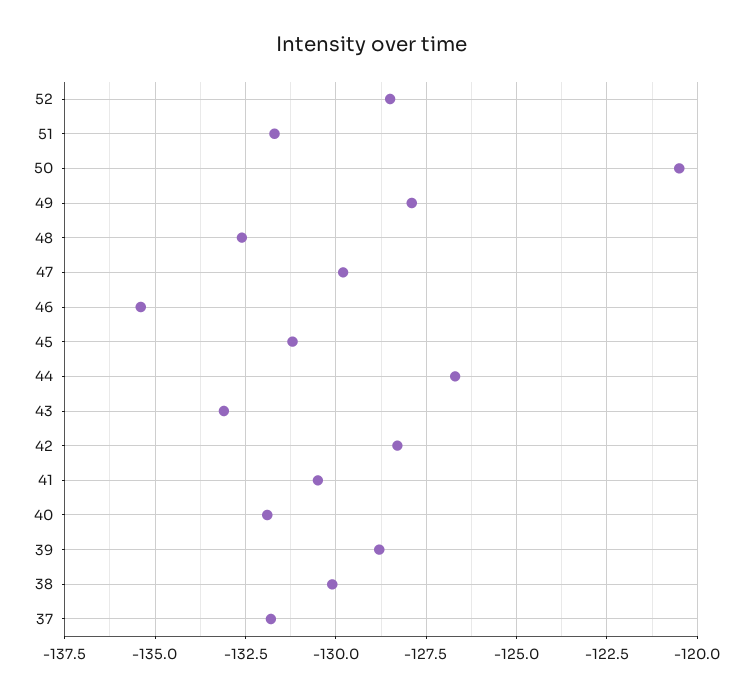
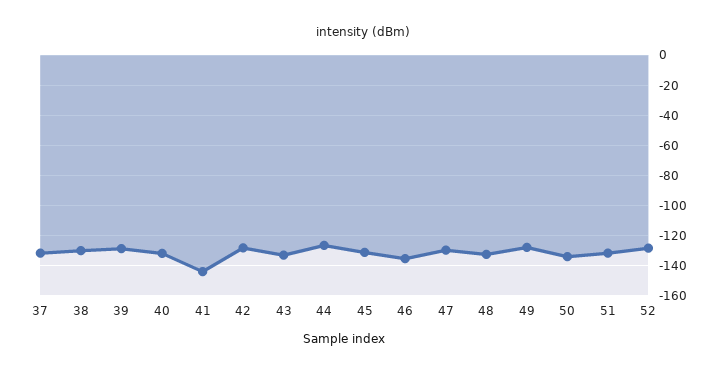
  {
    "52": -128.5,
    "51": -131.5,
-   "50": -120.5,
+   "50": -135,
    "49": -128,
    "48": -132.5,
    "47": -130,
    "46": -135.5,
    "45": -131,
    "44": -126.5,
    "43": -133,
    "42": -128.5,
-   "41": -130.5,
+   "41": -145,
    "40": -132,
    "39": -129,
    "38": -130,
    "37": -132
  }

